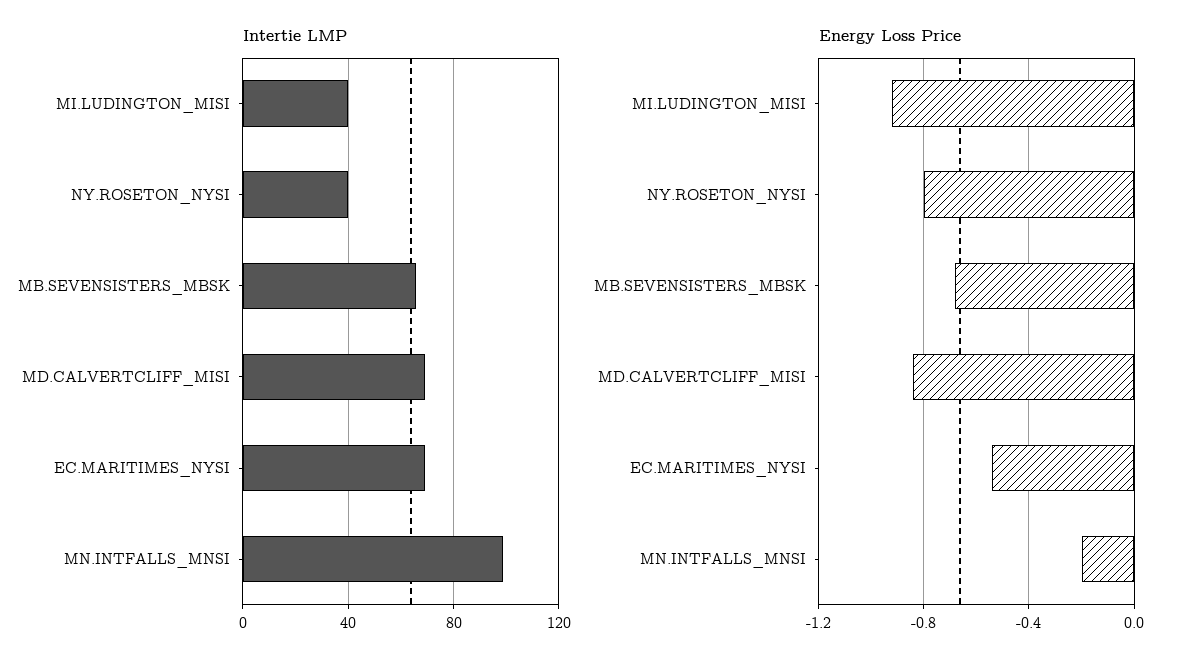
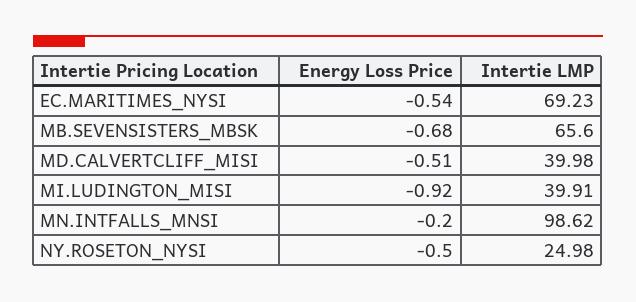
  {
    "Intertie LMP": {
      "MI.LUDINGTON_MISI": 39.91,
-     "NY.ROSETON_NYSI": 40,
+     "NY.ROSETON_NYSI": 24.98,
      "MB.SEVENSISTERS_MBSK": 65.6,
-     "MD.CALVERTCLIFF_MISI": 70,
+     "MD.CALVERTCLIFF_MISI": 39.98,
      "EC.MARITIMES_NYSI": 69.23,
      "MN.INTFALLS_MNSI": 98.62
    },
    "Energy Loss Price": {
      "MI.LUDINGTON_MISI": -0.92,
-     "NY.ROSETON_NYSI": -0.8,
+     "NY.ROSETON_NYSI": -0.5,
      "MB.SEVENSISTERS_MBSK": -0.68,
-     "MD.CALVERTCLIFF_MISI": -0.85,
+     "MD.CALVERTCLIFF_MISI": -0.51,
      "EC.MARITIMES_NYSI": -0.54,
      "MN.INTFALLS_MNSI": -0.2
    }
  }

